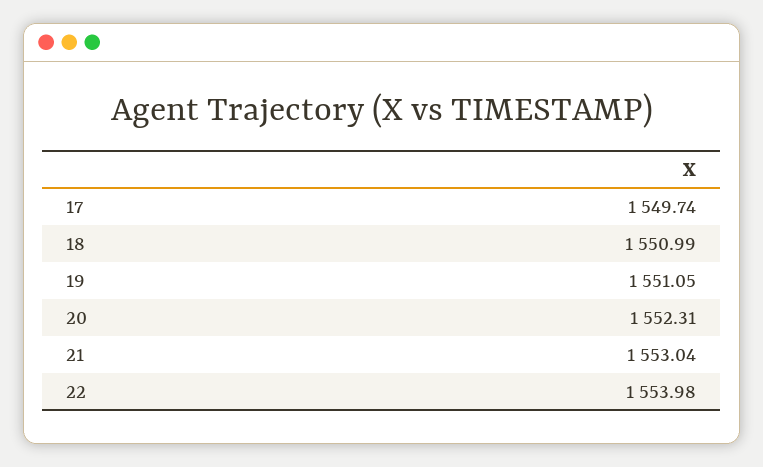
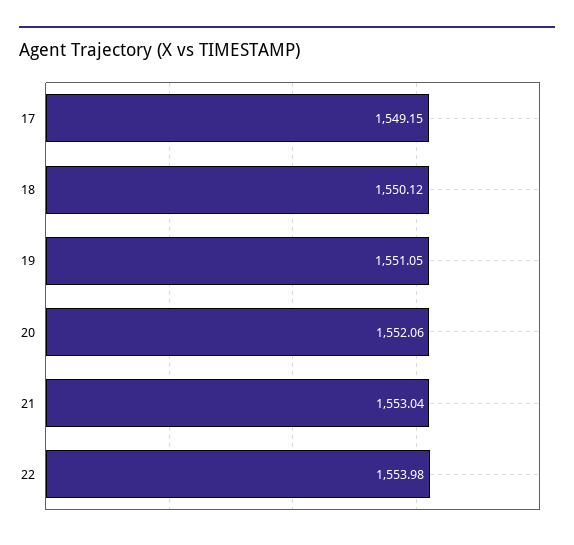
  {
-   "17": 1549.74,
+   "17": 1549.15,
-   "18": 1550.99,
+   "18": 1550.12,
    "19": 1551.05,
-   "20": 1552.31,
+   "20": 1552.06,
    "21": 1553.04,
    "22": 1553.98
  }

